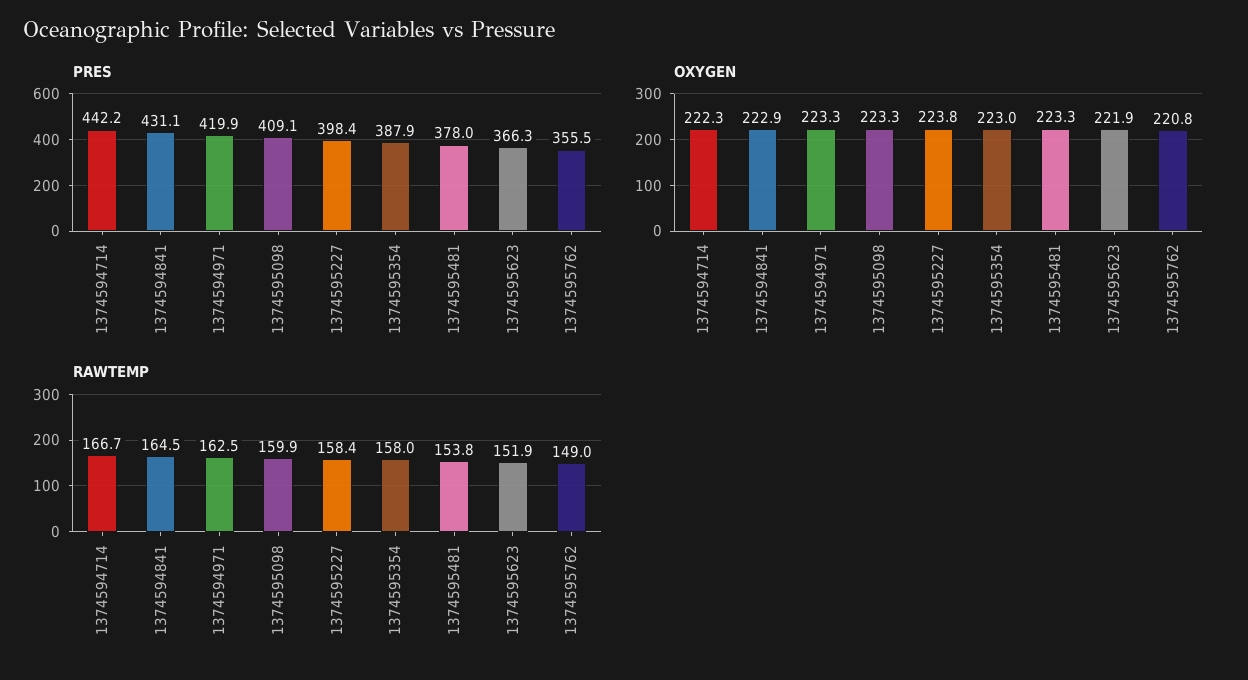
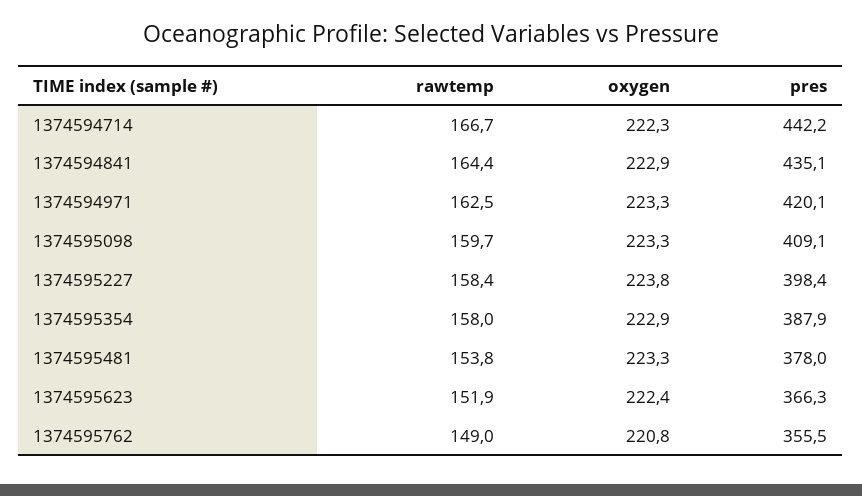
  {
    "PRES": {
      "1374594714": 442.2,
-     "1374594841": 431.1,
+     "1374594841": 435.1,
-     "1374594971": 419.9,
+     "1374594971": 420.1,
      "1374595098": 409.1,
      "1374595227": 398.4,
      "1374595354": 387.9,
      "1374595481": 378,
      "1374595623": 366.3,
      "1374595762": 355.5
    },
    "OXYGEN": {
      "1374594714": 222.3,
      "1374594841": 222.9,
      "1374594971": 223.3,
      "1374595098": 223.3,
      "1374595227": 223.8,
-     "1374595354": 223,
+     "1374595354": 222.9,
      "1374595481": 223.3,
-     "1374595623": 221.9,
+     "1374595623": 222.4,
      "1374595762": 220.8
    },
    "RAWTEMP": {
      "1374594714": 166.7,
-     "1374594841": 164.5,
+     "1374594841": 164.4,
      "1374594971": 162.5,
-     "1374595098": 159.9,
+     "1374595098": 159.7,
      "1374595227": 158.4,
      "1374595354": 158,
      "1374595481": 153.8,
      "1374595623": 151.9,
      "1374595762": 149
    }
  }

